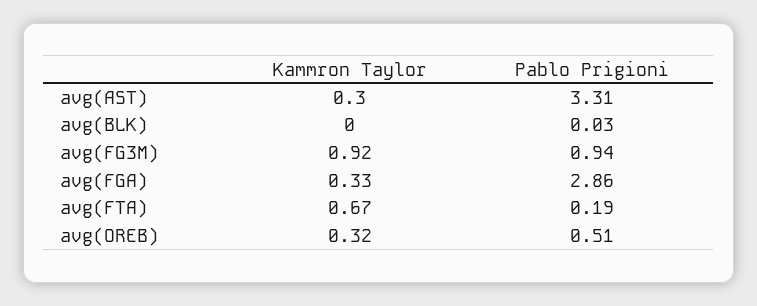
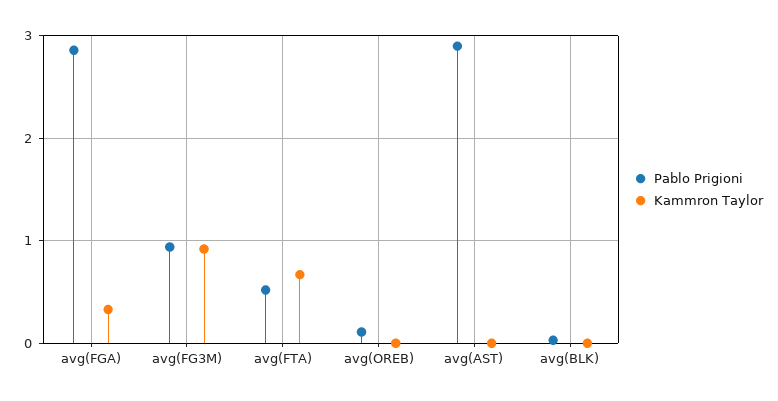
  {
    "Kammron Taylor": {
-     "avg(AST)": 0.3,
+     "avg(AST)": 0,
      "avg(BLK)": 0,
      "avg(FG3M)": 0.92,
      "avg(FGA)": 0.33,
      "avg(FTA)": 0.67,
-     "avg(OREB)": 0.32
+     "avg(OREB)": 0
    },
    "Pablo Prigioni": {
-     "avg(AST)": 3.31,
+     "avg(AST)": 2.9,
      "avg(BLK)": 0.03,
      "avg(FG3M)": 0.94,
      "avg(FGA)": 2.86,
-     "avg(FTA)": 0.19,
+     "avg(FTA)": 0.5,
-     "avg(OREB)": 0.51
+     "avg(OREB)": 0.1
    }
  }

